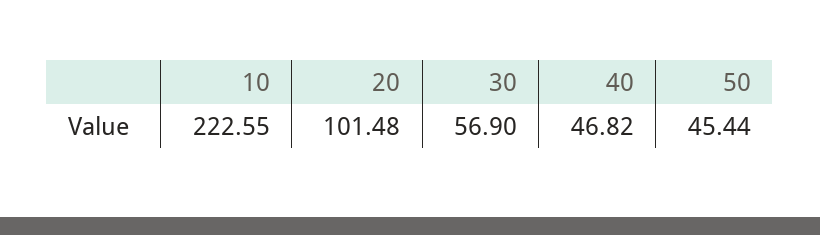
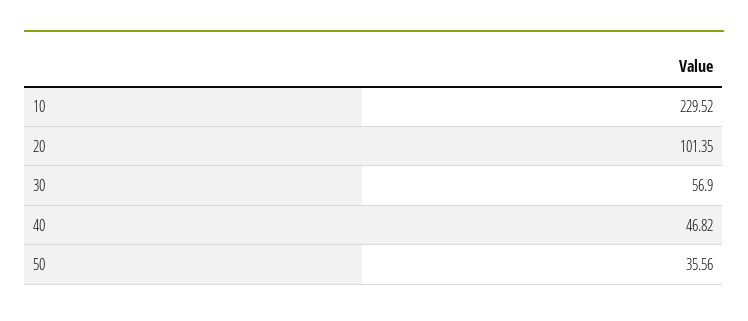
  {
-   "10": 222.55,
+   "10": 229.52,
-   "20": 101.48,
+   "20": 101.35,
    "30": 56.9,
    "40": 46.82,
-   "50": 45.44
+   "50": 35.56
  }

